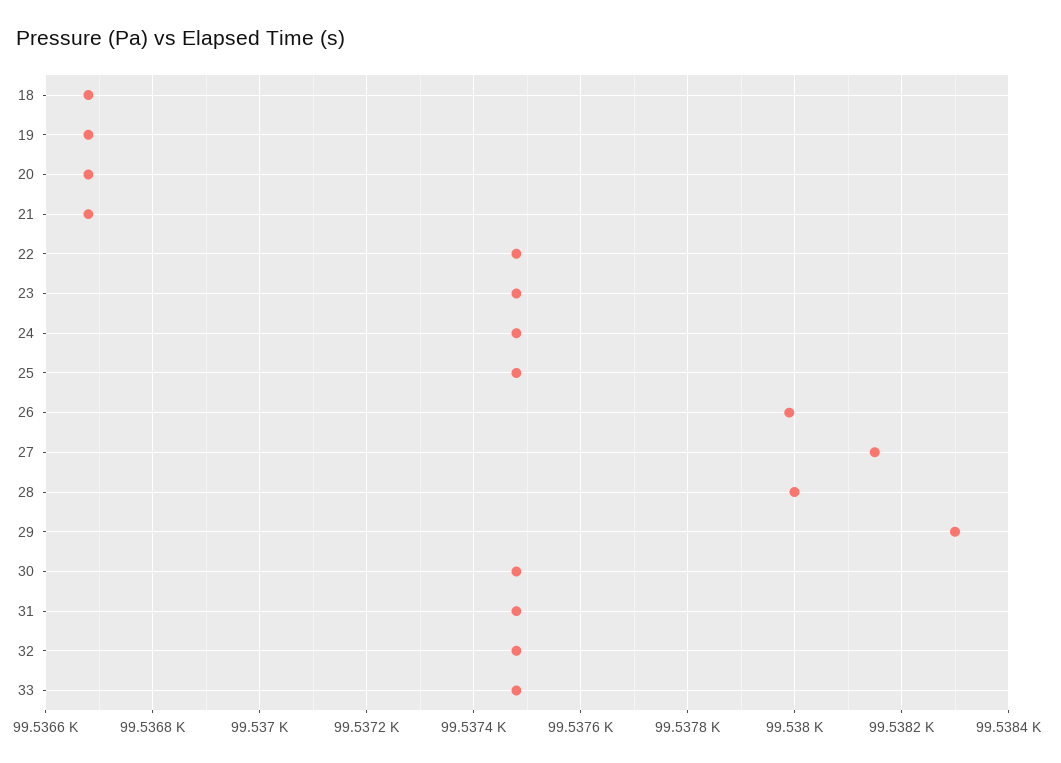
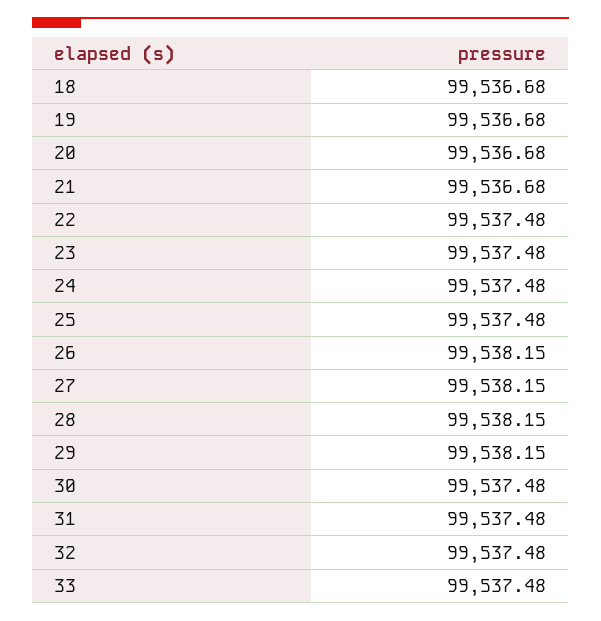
  {
    "18": 99536.68,
    "19": 99536.68,
    "20": 99536.68,
    "21": 99536.68,
    "22": 99537.48,
    "23": 99537.48,
    "24": 99537.48,
    "25": 99537.48,
-   "26": 99538,
+   "26": 99538.15,
    "27": 99538.15,
-   "28": 99538,
+   "28": 99538.15,
-   "29": 99538.3,
+   "29": 99538.15,
    "30": 99537.48,
    "31": 99537.48,
    "32": 99537.48,
    "33": 99537.48
  }

